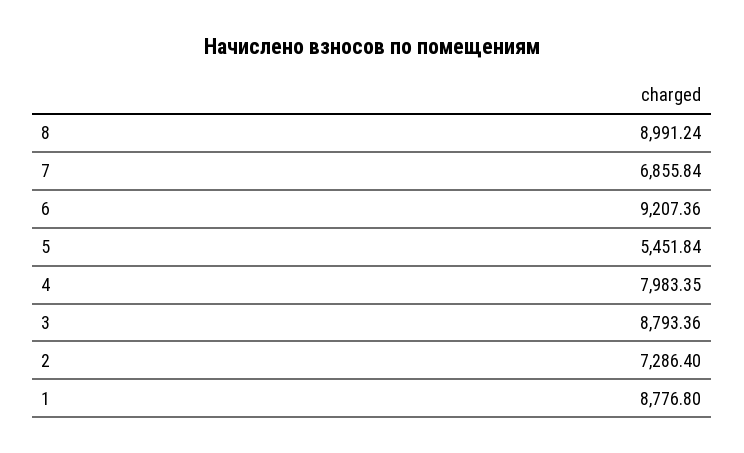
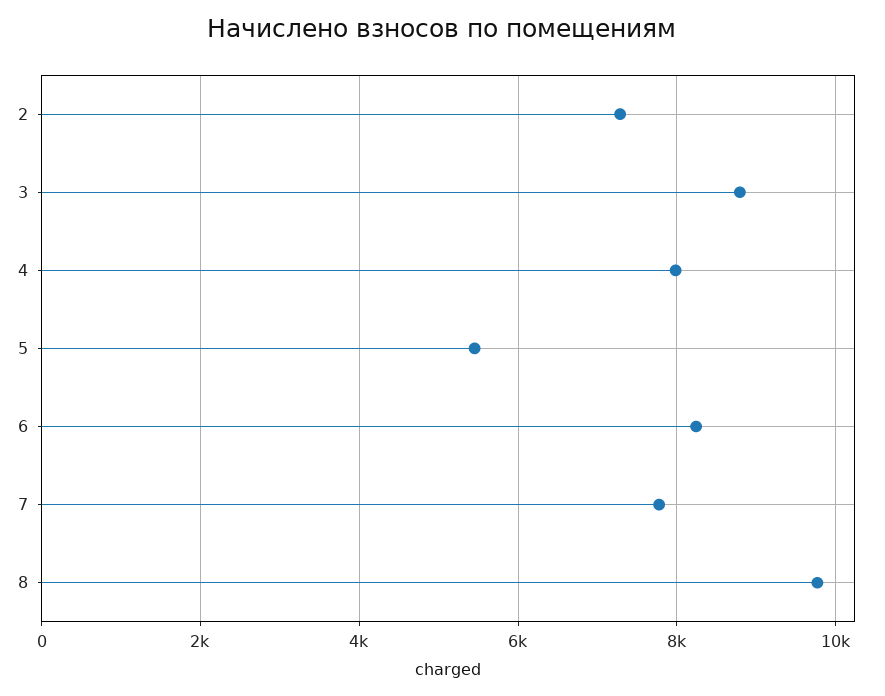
  {
-   "8": 8991.24,
+   "8": 9800,
-   "7": 6855.84,
+   "7": 7800,
-   "6": 9207.36,
+   "6": 8200,
    "5": 5451.84,
    "4": 7983.35,
    "3": 8793.36,
-   "2": 7286.4,
+   "2": 7286.4
-   "1": 8776.8
  }

